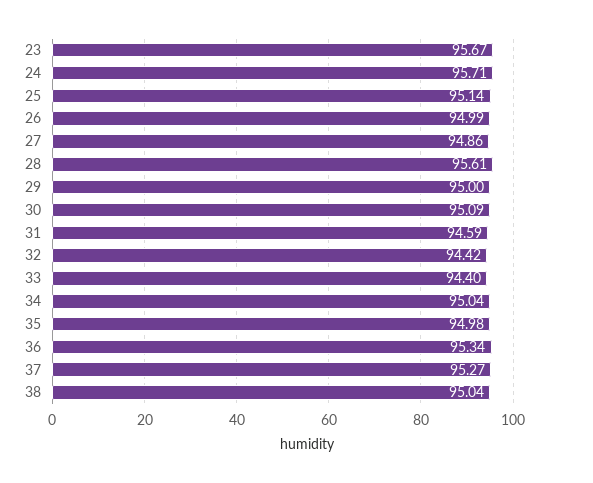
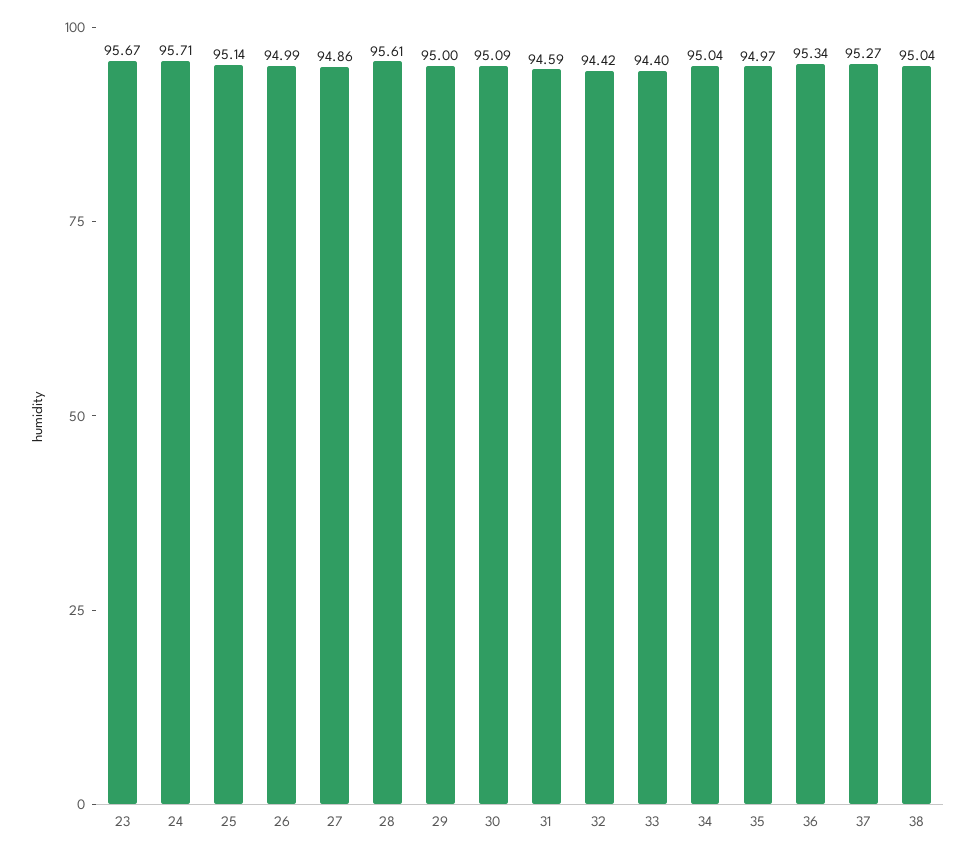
  {
    "23": 95.67,
    "24": 95.71,
    "25": 95.14,
    "26": 94.99,
    "27": 94.86,
    "28": 95.61,
    "29": 95,
    "30": 95.09,
    "31": 94.59,
    "32": 94.42,
    "33": 94.4,
    "34": 95.04,
-   "35": 94.98,
+   "35": 94.97,
    "36": 95.34,
    "37": 95.27,
    "38": 95.04
  }

